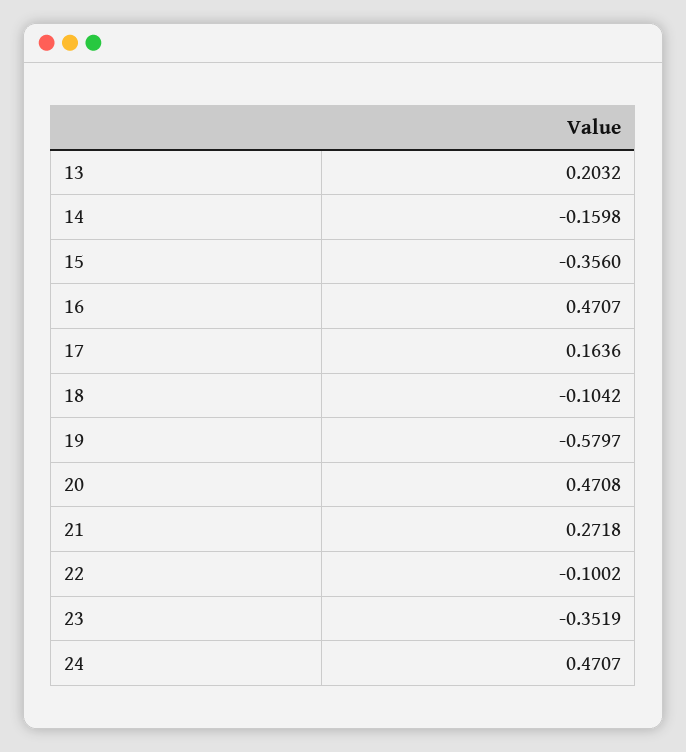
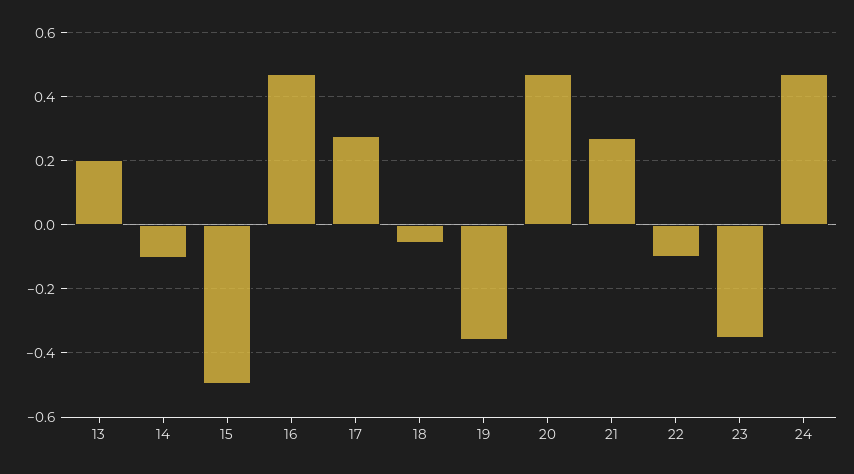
  {
    "13": 0.2032,
-   "14": -0.1598,
+   "14": -0.1,
-   "15": -0.356,
+   "15": -0.5,
    "16": 0.4707,
-   "17": 0.1636,
+   "17": 0.28,
-   "18": -0.1042,
+   "18": -0.06,
-   "19": -0.5797,
+   "19": -0.36,
    "20": 0.4708,
    "21": 0.2718,
    "22": -0.1002,
    "23": -0.3519,
    "24": 0.4707
  }

